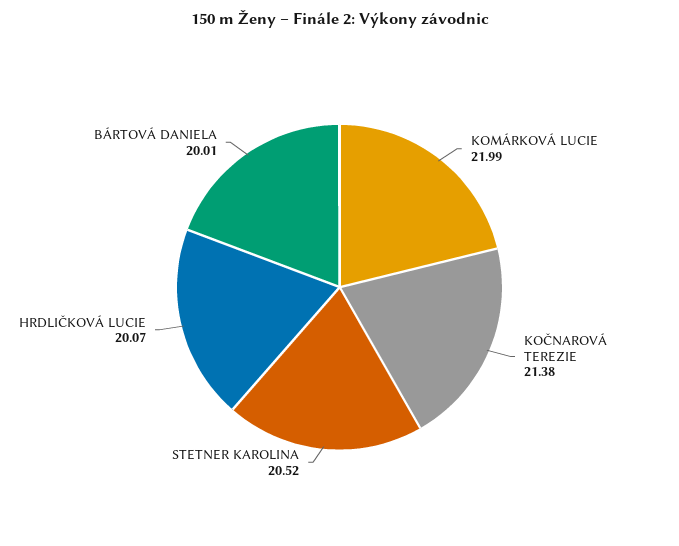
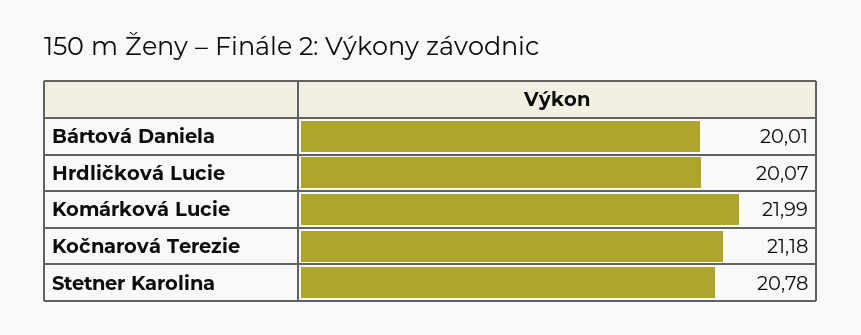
  {
    "KOMÁRKOVÁ LUCIE": 21.99,
-   "KOČNAROVÁ TEREZIE": 21.38,
+   "KOČNAROVÁ TEREZIE": 21.18,
-   "STETNER KAROLINA": 20.52,
+   "STETNER KAROLINA": 20.78,
    "HRDLIČKOVÁ LUCIE": 20.07,
    "BÁRTOVÁ DANIELA": 20.01
  }

